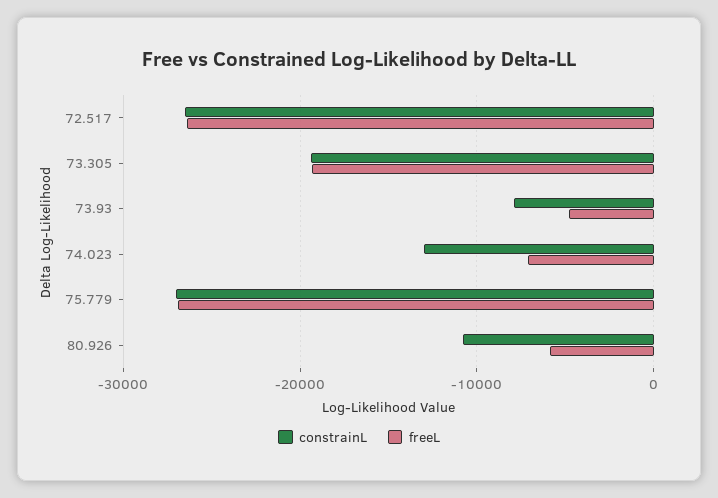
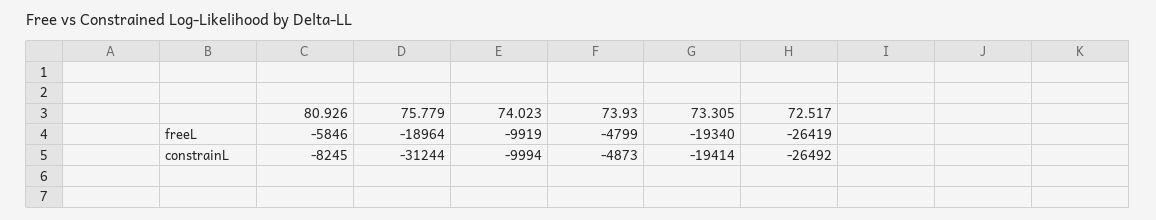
  {
    "constrainL": {
      "72.517": -26492,
      "73.305": -19414,
-     "73.93": -8000,
+     "73.93": -4873,
-     "74.023": -13000,
+     "74.023": -9994,
-     "75.779": -27000,
+     "75.779": -31244,
-     "80.926": -11000
+     "80.926": -8245
    },
    "freeL": {
      "72.517": -26419,
      "73.305": -19340,
      "73.93": -4799,
-     "74.023": -7000,
+     "74.023": -9919,
-     "75.779": -27000,
+     "75.779": -18964,
      "80.926": -5846
    }
  }

